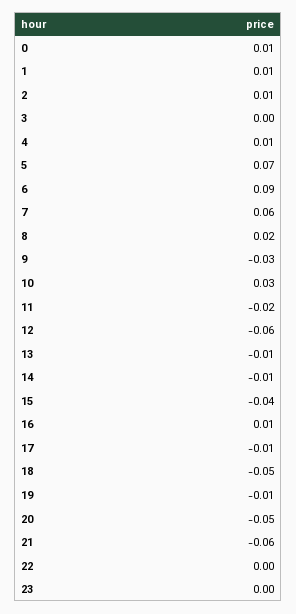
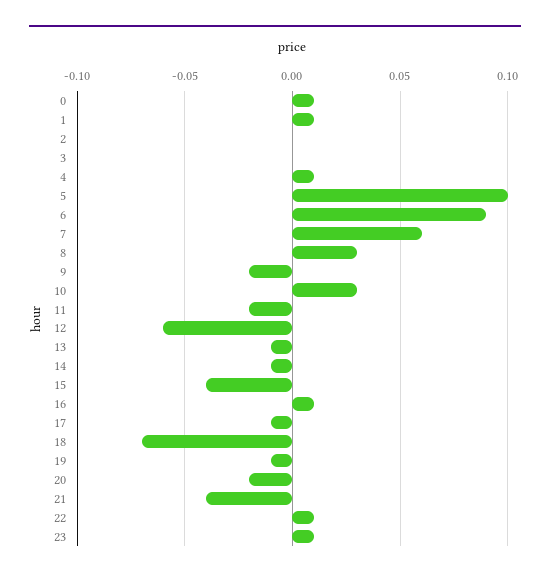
  {
    "0": 0.01,
    "1": 0.01,
-   "2": 0.01,
+   "2": 0,
    "3": 0,
    "4": 0.01,
-   "5": 0.07,
+   "5": 0.1,
    "6": 0.09,
    "7": 0.06,
-   "8": 0.02,
+   "8": 0.03,
-   "9": -0.03,
+   "9": -0.02,
    "10": 0.03,
    "11": -0.02,
    "12": -0.06,
    "13": -0.01,
    "14": -0.01,
    "15": -0.04,
    "16": 0.01,
    "17": -0.01,
-   "18": -0.05,
+   "18": -0.07,
    "19": -0.01,
-   "20": -0.05,
+   "20": -0.02,
-   "21": -0.06,
+   "21": -0.04,
-   "22": 0,
+   "22": 0.01,
-   "23": 0
+   "23": 0.01
  }

